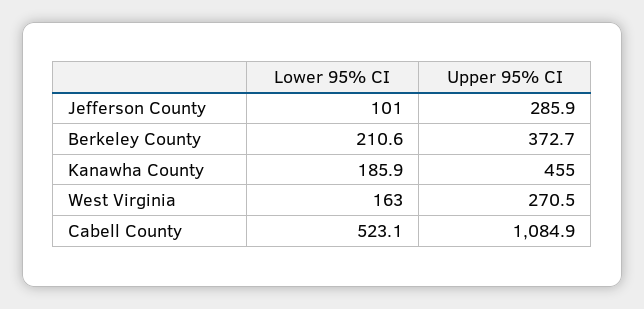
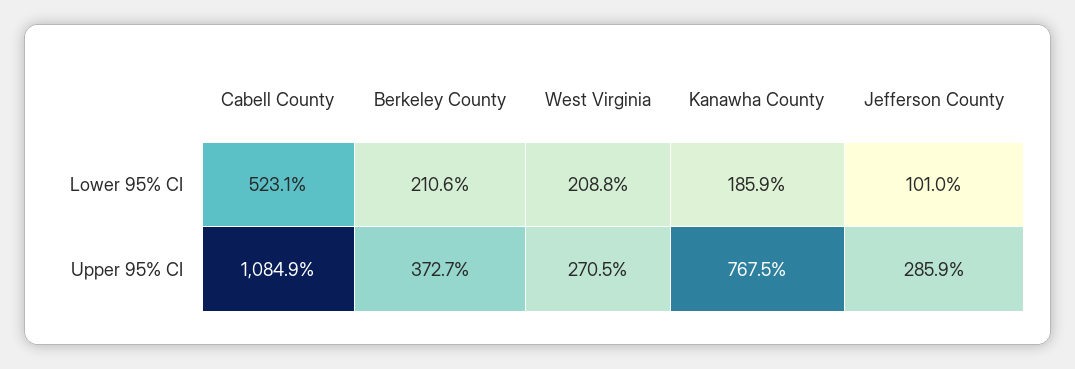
  {
    "Lower 95% CI": {
      "Jefferson County": 101,
      "Berkeley County": 210.6,
      "Kanawha County": 185.9,
-     "West Virginia": 163,
+     "West Virginia": 208.8,
      "Cabell County": 523.1
    },
    "Upper 95% CI": {
      "Jefferson County": 285.9,
      "Berkeley County": 372.7,
-     "Kanawha County": 455,
+     "Kanawha County": 767.5,
      "West Virginia": 270.5,
      "Cabell County": 1084.9
    }
  }

